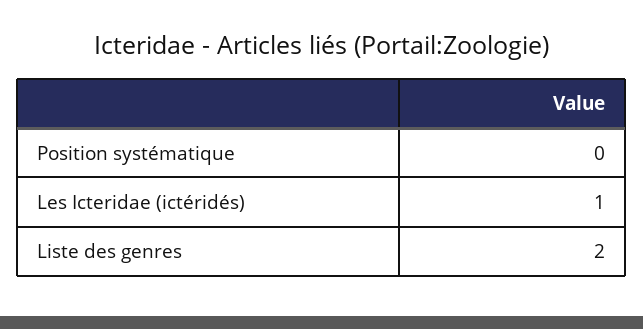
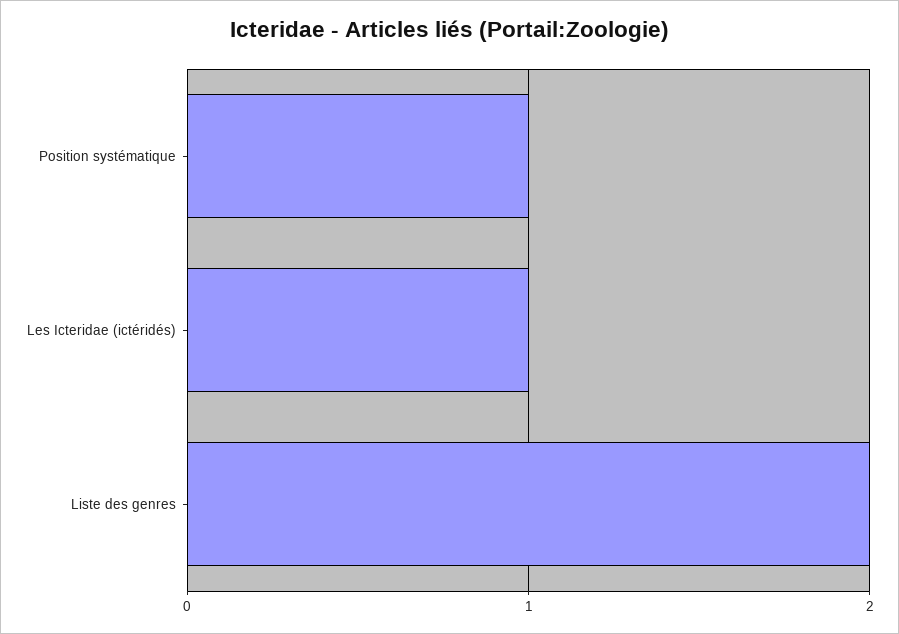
  {
-   "Position systématique": 0,
+   "Position systématique": 1,
    "Les Icteridae (ictéridés)": 1,
    "Liste des genres": 2
  }

